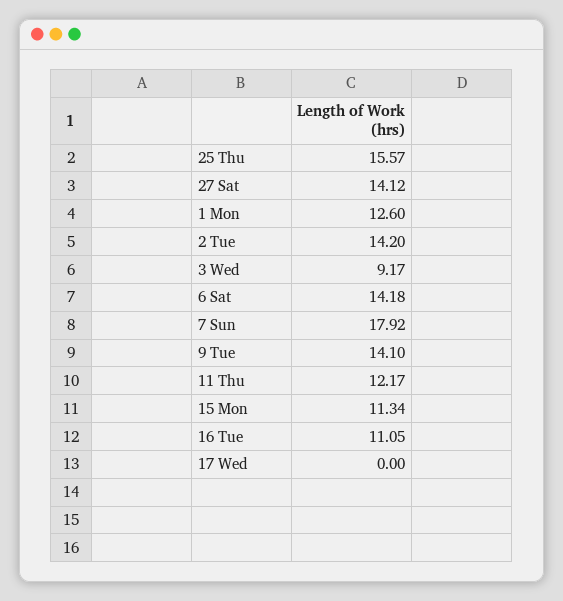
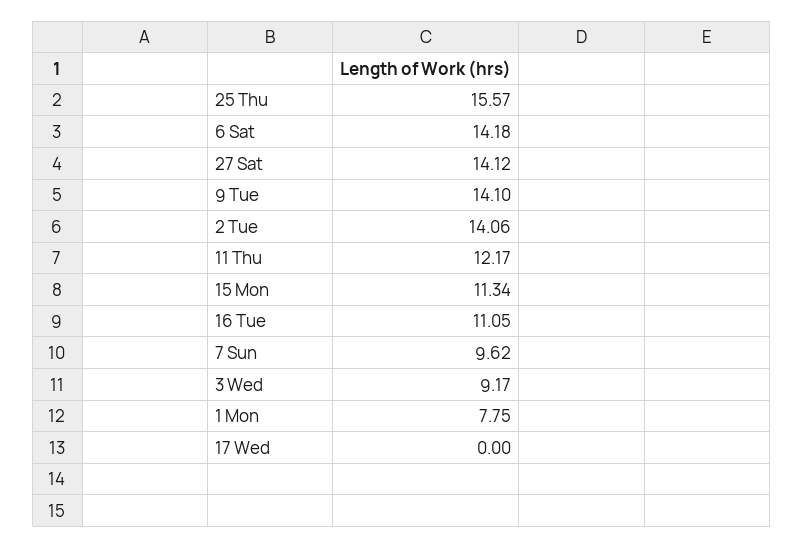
  {
    "25 Thu": 15.57,
    "27 Sat": 14.12,
-   "1 Mon": 12.6,
+   "1 Mon": 7.75,
-   "2 Tue": 14.2,
+   "2 Tue": 14.06,
    "3 Wed": 9.17,
    "6 Sat": 14.18,
-   "7 Sun": 17.92,
+   "7 Sun": 9.62,
    "9 Tue": 14.1,
    "11 Thu": 12.17,
    "15 Mon": 11.34,
    "16 Tue": 11.05,
    "17 Wed": 0
  }

